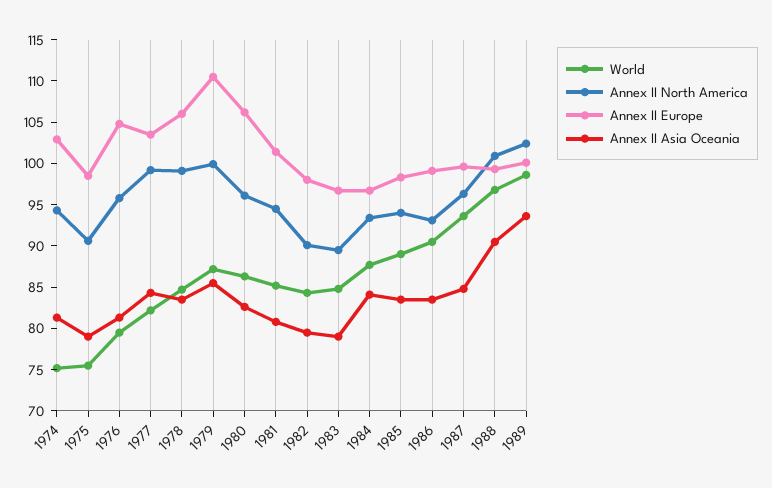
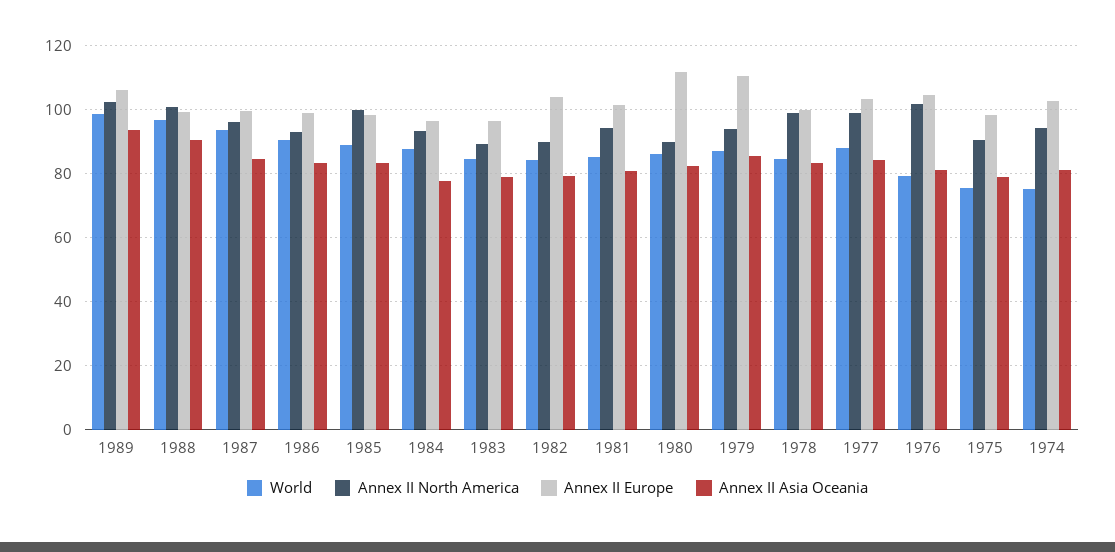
  {
    "World": {
      "1974": 75,
      "1975": 76,
      "1976": 80,
-     "1977": 82,
+     "1977": 88,
      "1978": 85,
      "1979": 87,
      "1980": 86,
      "1981": 85,
      "1982": 84,
      "1983": 85,
      "1984": 88,
      "1985": 89,
      "1986": 91,
      "1987": 94,
      "1988": 97,
      "1989": 99
    },
    "Annex II North America": {
      "1974": 94,
      "1975": 91,
-     "1976": 96,
+     "1976": 102,
      "1977": 99,
      "1978": 99,
-     "1979": 100,
+     "1979": 94,
-     "1980": 96,
+     "1980": 90,
      "1981": 95,
      "1982": 90,
      "1983": 90,
      "1984": 93,
-     "1985": 94,
+     "1985": 100,
      "1986": 93,
      "1987": 96,
      "1988": 101,
      "1989": 102
    },
    "Annex II Europe": {
      "1974": 103,
      "1975": 99,
      "1976": 105,
      "1977": 104,
-     "1978": 106,
+     "1978": 100,
      "1979": 111,
-     "1980": 106,
+     "1980": 112,
      "1981": 101,
-     "1982": 98,
+     "1982": 104,
      "1983": 97,
      "1984": 97,
      "1985": 98,
      "1986": 99,
      "1987": 100,
      "1988": 99,
-     "1989": 100
+     "1989": 106
    },
    "Annex II Asia Oceania": {
      "1974": 81,
      "1975": 79,
      "1976": 81,
      "1977": 84,
      "1978": 84,
      "1979": 86,
      "1980": 83,
      "1981": 81,
      "1982": 80,
      "1983": 79,
-     "1984": 84,
+     "1984": 78,
      "1985": 84,
      "1986": 84,
      "1987": 85,
      "1988": 91,
      "1989": 94
    }
  }

